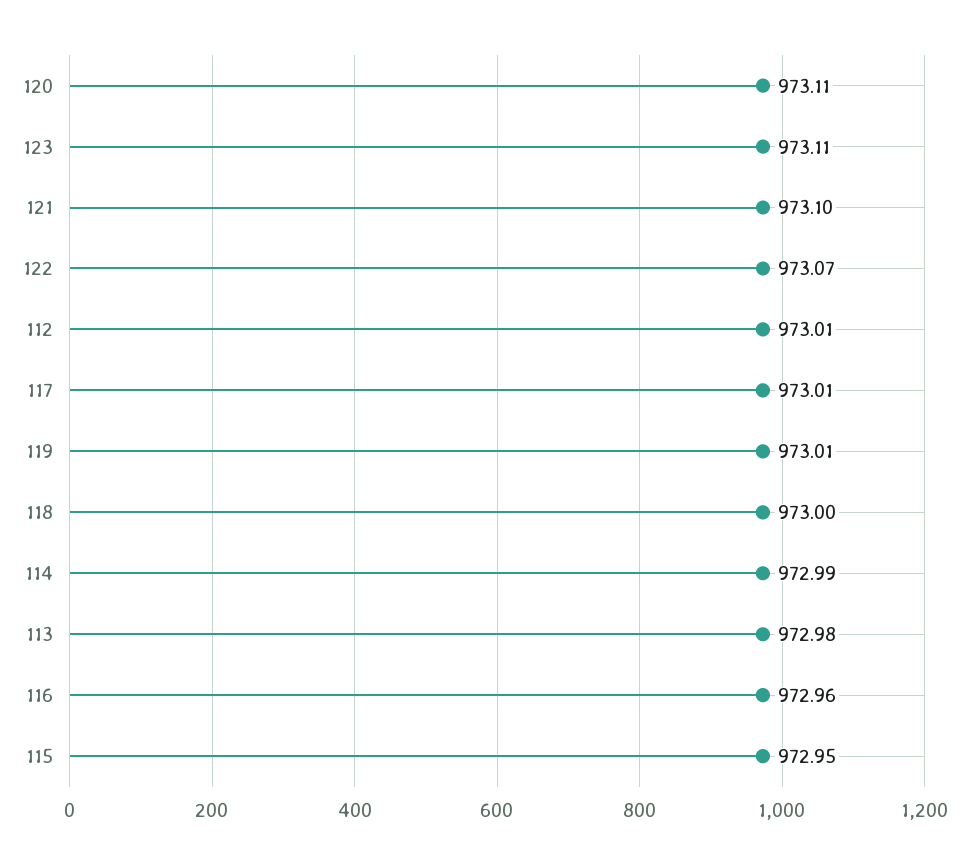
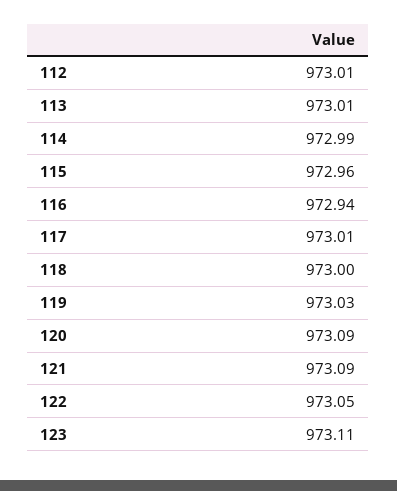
  {
-   "120": 973.11,
+   "120": 973.09,
    "123": 973.11,
-   "121": 973.1,
+   "121": 973.09,
-   "122": 973.07,
+   "122": 973.05,
    "112": 973.01,
    "117": 973.01,
-   "119": 973.01,
+   "119": 973.03,
    "118": 973,
    "114": 972.99,
-   "113": 972.98,
+   "113": 973.01,
-   "116": 972.96,
+   "116": 972.94,
-   "115": 972.95
+   "115": 972.96
  }

